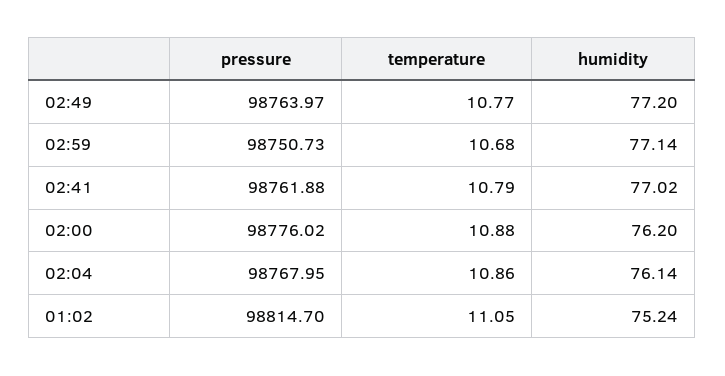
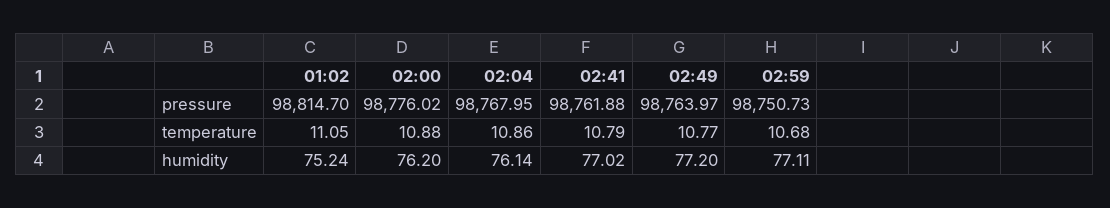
  {
    "pressure": {
      "02:49": 98763.97,
      "02:59": 98750.73,
      "02:41": 98761.88,
      "02:00": 98776.02,
      "02:04": 98767.95,
      "01:02": 98814.7
    },
    "temperature": {
      "02:49": 10.77,
      "02:59": 10.68,
      "02:41": 10.79,
      "02:00": 10.88,
      "02:04": 10.86,
      "01:02": 11.05
    },
    "humidity": {
      "02:49": 77.2,
-     "02:59": 77.14,
+     "02:59": 77.11,
      "02:41": 77.02,
      "02:00": 76.2,
      "02:04": 76.14,
      "01:02": 75.24
    }
  }

